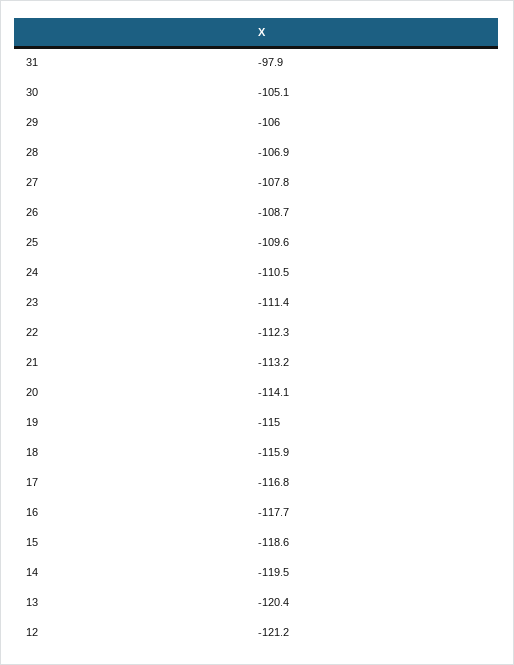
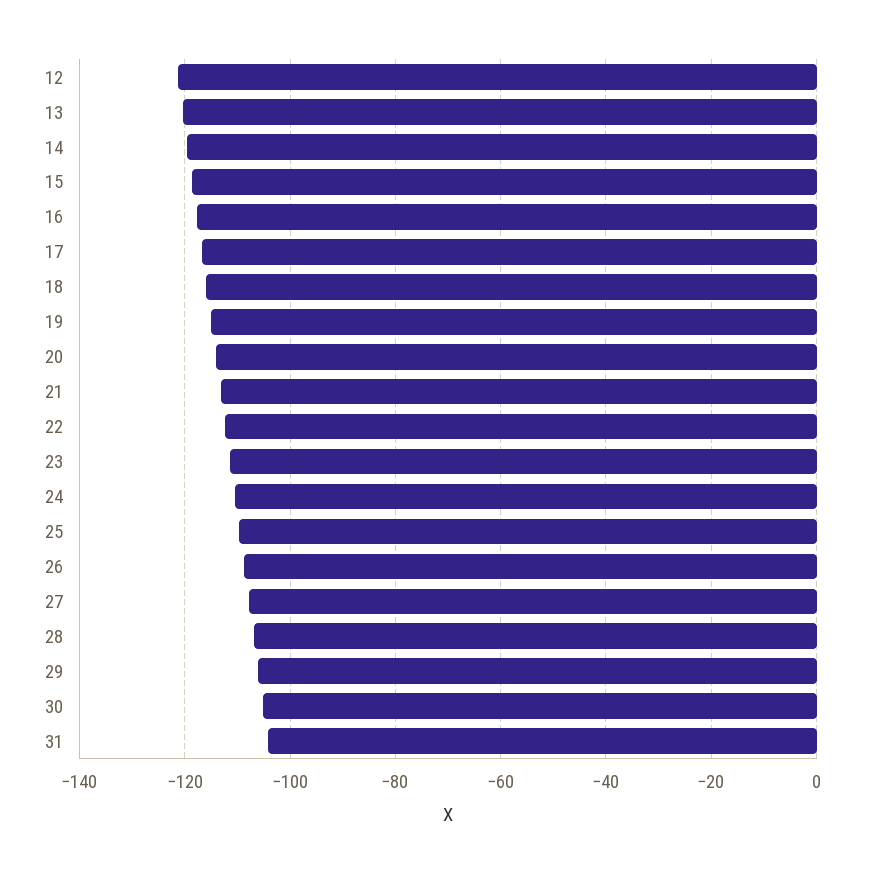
  {
-   "31": -97.9,
+   "31": -104,
    "30": -105.1,
    "29": -106,
    "28": -106.9,
    "27": -107.8,
    "26": -108.7,
    "25": -109.6,
    "24": -110.5,
    "23": -111.4,
    "22": -112.3,
    "21": -113.2,
    "20": -114.1,
    "19": -115,
    "18": -115.9,
    "17": -116.8,
    "16": -117.7,
    "15": -118.6,
    "14": -119.5,
    "13": -120.4,
    "12": -121.2
  }

